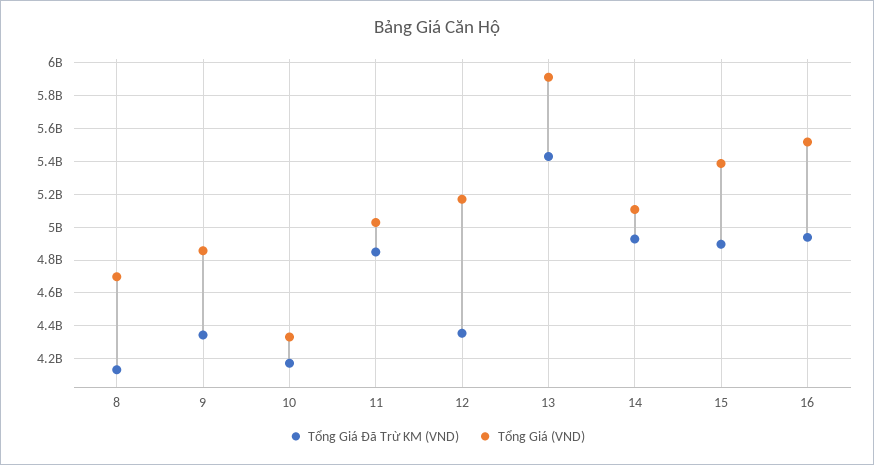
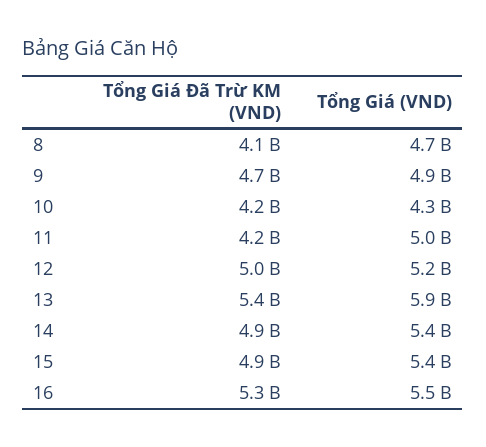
  {
    "Tổng Giá Đã Trừ KM (VND)": {
      "8": 4100000000,
-     "9": 4350000000,
+     "9": 4700000000,
      "10": 4200000000,
-     "11": 4850000000,
+     "11": 4200000000,
-     "12": 4350000000,
+     "12": 5000000000,
      "13": 5400000000,
      "14": 4900000000,
      "15": 4900000000,
-     "16": 4950000000
+     "16": 5300000000
    },
    "Tổng Giá (VND)": {
      "8": 4700000000,
      "9": 4900000000,
      "10": 4300000000,
      "11": 5000000000,
      "12": 5200000000,
      "13": 5900000000,
-     "14": 5100000000,
+     "14": 5400000000,
      "15": 5400000000,
      "16": 5500000000
    }
  }

